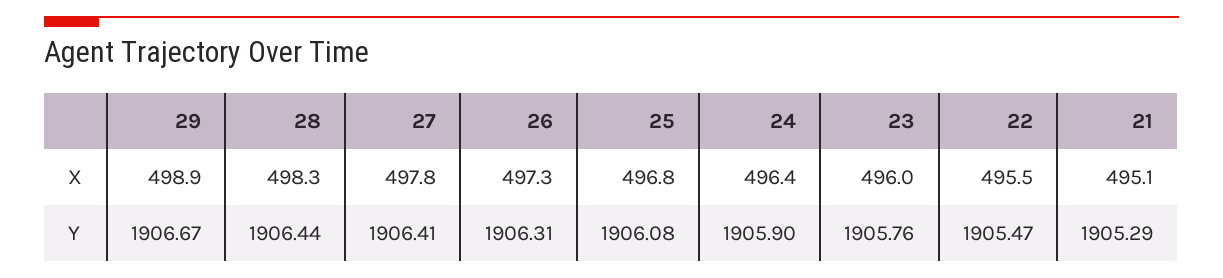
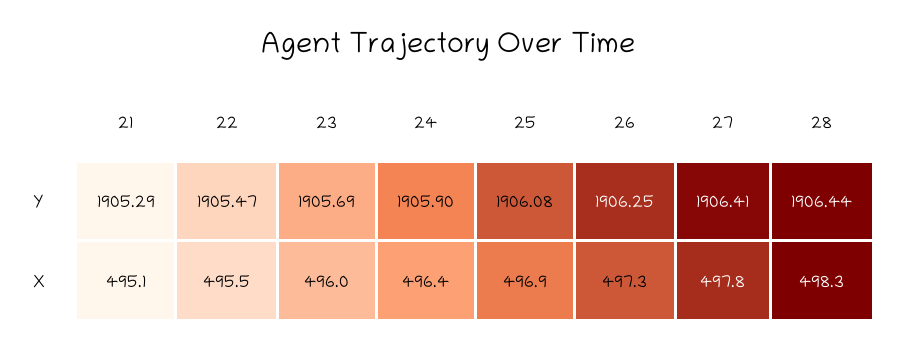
  {
-   "29": {
-     "X": 498.9,
-     "Y": 1906.67
-   },
    "28": {
      "X": 498.3,
      "Y": 1906.44
    },
    "27": {
      "X": 497.8,
      "Y": 1906.41
    },
    "26": {
      "X": 497.3,
-     "Y": 1906.31
+     "Y": 1906.25
    },
    "25": {
-     "X": 496.8,
+     "X": 496.9,
      "Y": 1906.08
    },
    "24": {
      "X": 496.4,
      "Y": 1905.9
    },
    "23": {
      "X": 496,
-     "Y": 1905.76
+     "Y": 1905.69
    },
    "22": {
      "X": 495.5,
      "Y": 1905.47
    },
    "21": {
      "X": 495.1,
      "Y": 1905.29
    }
  }

